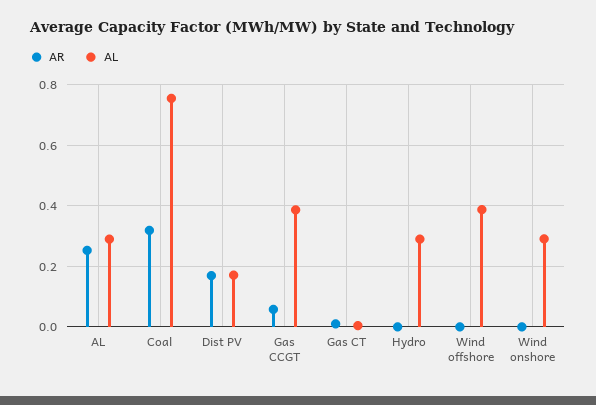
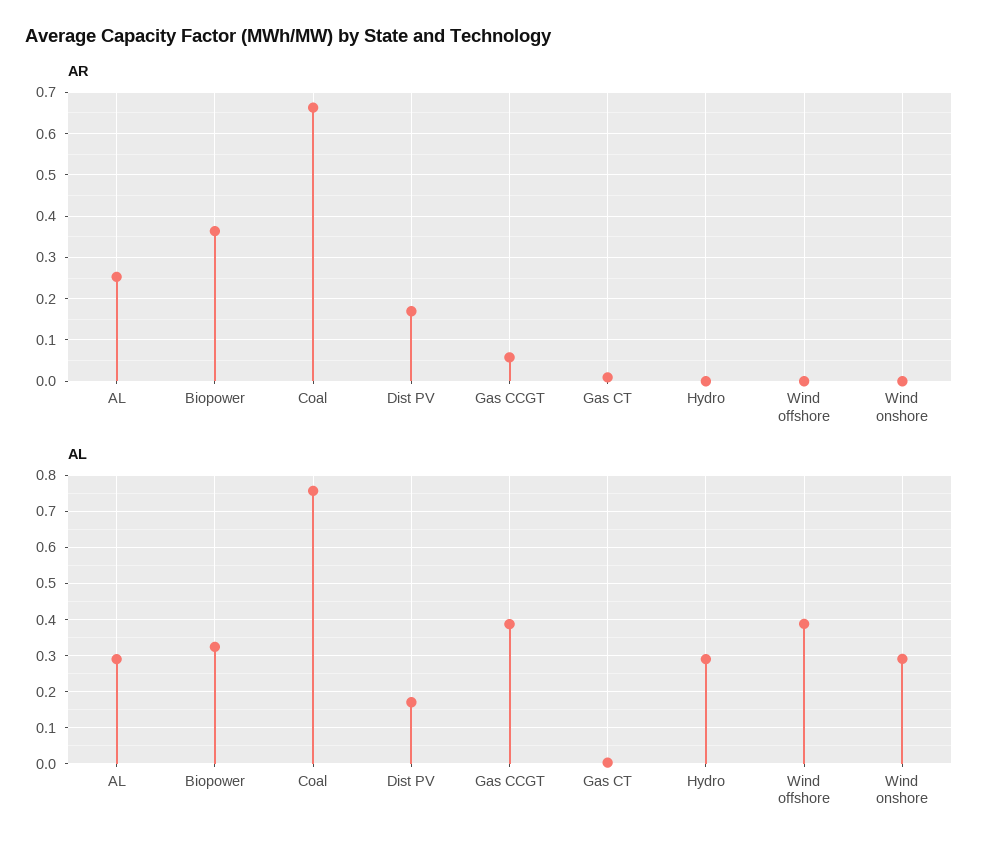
  {
    "AR": {
      "AL": 0.26,
-     "Coal": 0.32,
+     "Coal": 0.66,
      "Dist PV": 0.16,
      "Gas CCGT": 0.06,
      "Gas CT": 0,
      "Hydro": 0,
      "Wind offshore": 0,
-     "Wind onshore": 0
+     "Wind onshore": 0,
+     "Biopower": 0.36
    },
    "AL": {
      "AL": 0.3,
      "Coal": 0.76,
      "Dist PV": 0.18,
      "Gas CCGT": 0.38,
      "Gas CT": 0,
      "Hydro": 0.3,
      "Wind offshore": 0.38,
-     "Wind onshore": 0.3
+     "Wind onshore": 0.3,
+     "Biopower": 0.32
    }
  }

